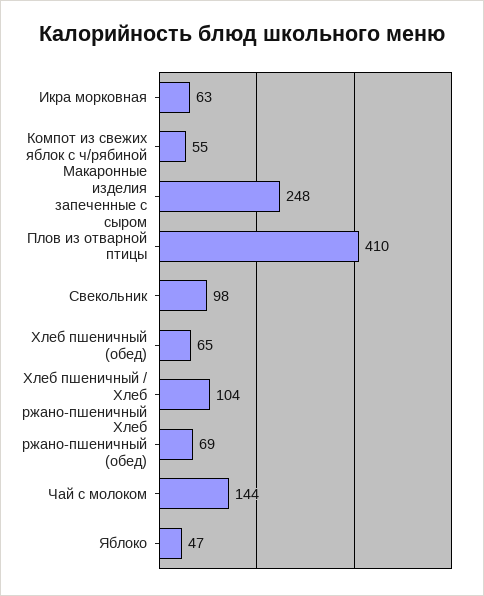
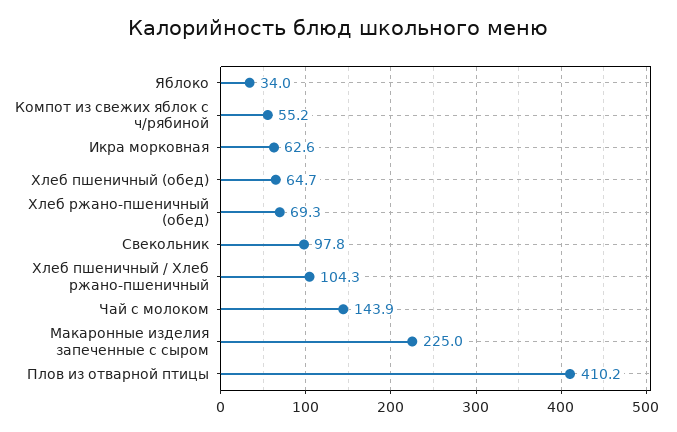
  {
    "Икра морковная": 62.6,
    "Компот из свежих яблок с ч/рябиной": 55.2,
-   "Макаронные изделия запеченные с сыром": 248,
+   "Макаронные изделия запеченные с сыром": 225,
    "Плов из отварной птицы": 410.2,
    "Свекольник": 97.8,
    "Хлеб пшеничный (обед)": 64.7,
    "Хлеб пшеничный / Хлеб ржано-пшеничный": 104.3,
    "Хлеб ржано-пшеничный (обед)": 69.3,
    "Чай с молоком": 143.9,
-   "Яблоко": 47
+   "Яблоко": 34
  }

